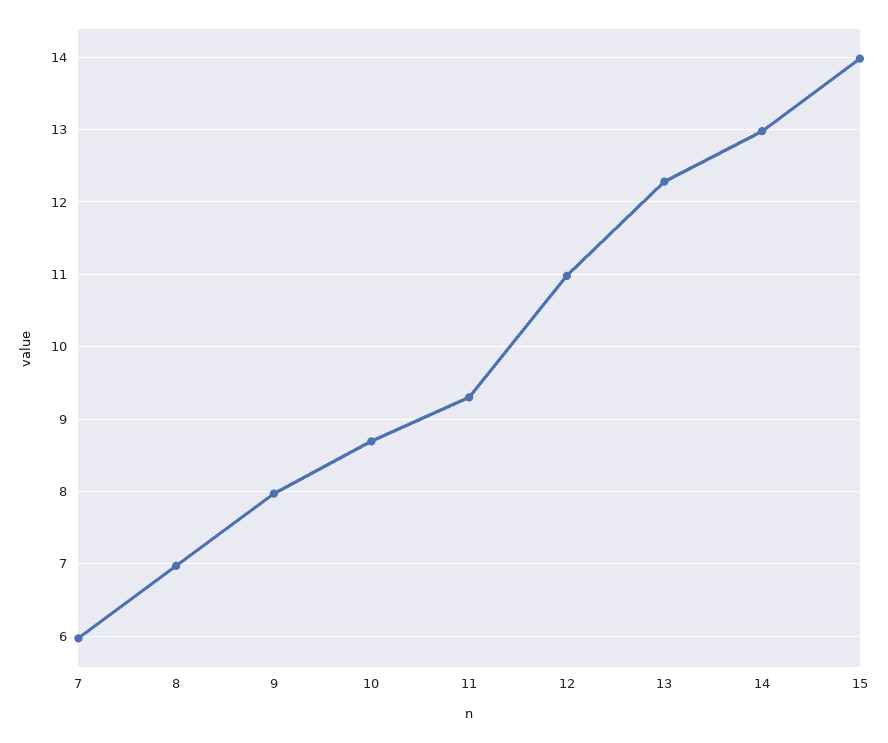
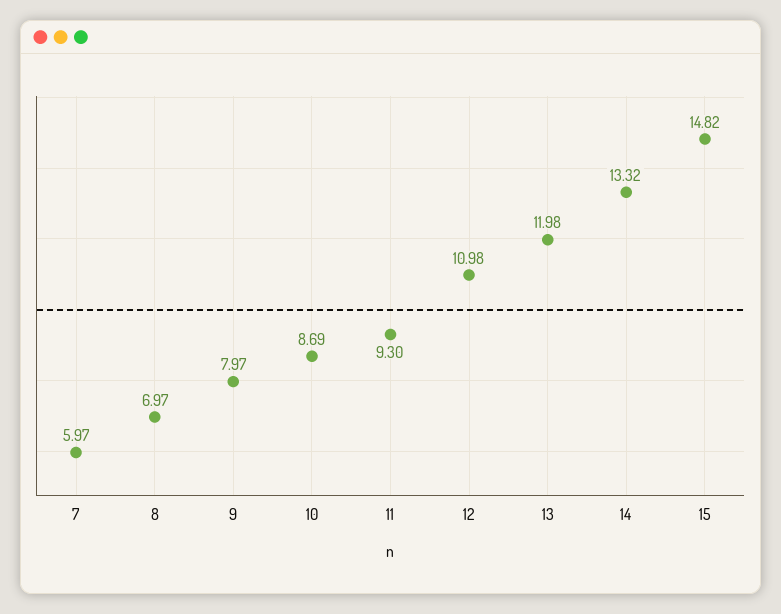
  {
    "7": 5.97,
    "8": 6.97,
    "9": 7.97,
    "10": 8.69,
    "11": 9.3,
    "12": 10.98,
-   "13": 12.3,
+   "13": 11.98,
-   "14": 13,
+   "14": 13.32,
-   "15": 14
+   "15": 14.82
  }

